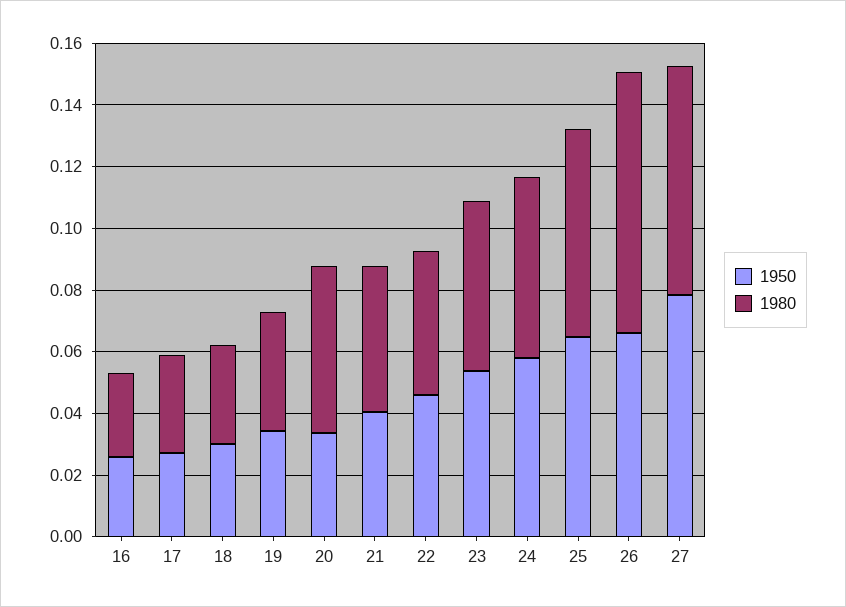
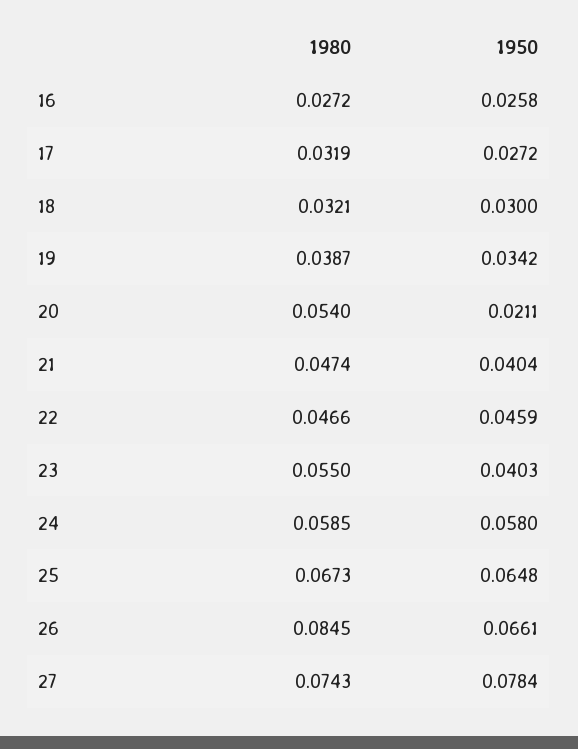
  {
    "1950": {
      "16": 0.0258,
      "17": 0.0272,
      "18": 0.03,
      "19": 0.0342,
-     "20": 0.035,
+     "20": 0.0211,
      "21": 0.0404,
      "22": 0.0459,
-     "23": 0.055,
+     "23": 0.0403,
      "24": 0.058,
      "25": 0.0648,
      "26": 0.0661,
      "27": 0.0784
    },
    "1980": {
      "16": 0.0272,
      "17": 0.0319,
      "18": 0.0321,
      "19": 0.0387,
      "20": 0.054,
      "21": 0.0474,
      "22": 0.0466,
      "23": 0.055,
      "24": 0.0585,
      "25": 0.0673,
      "26": 0.0845,
      "27": 0.0743
    }
  }

